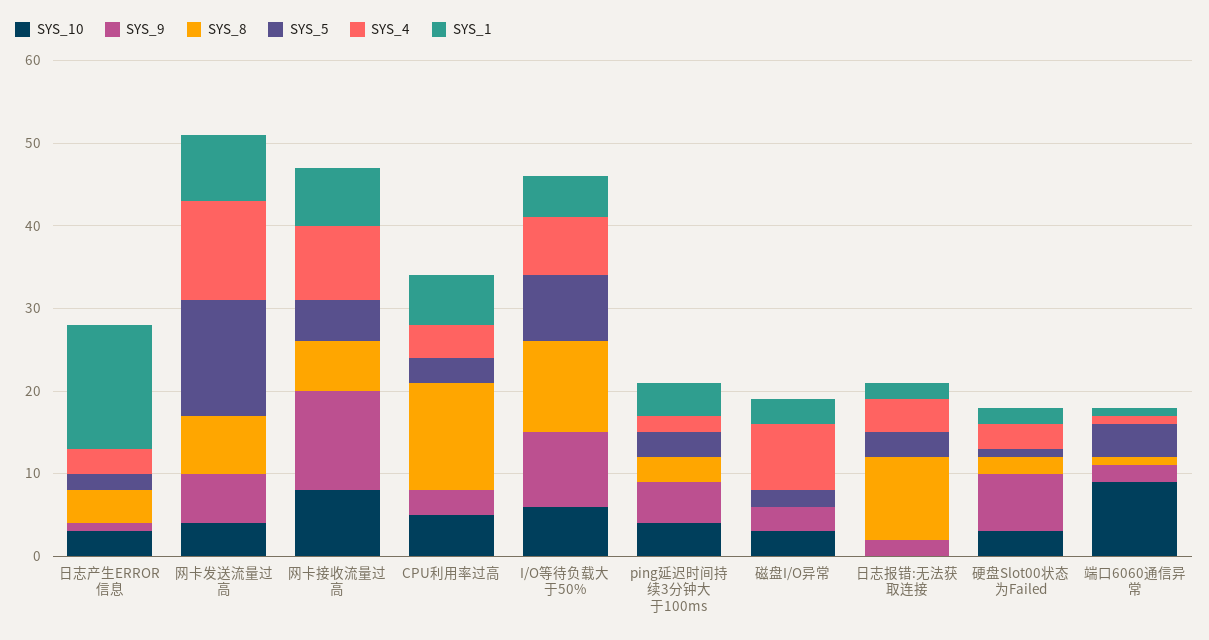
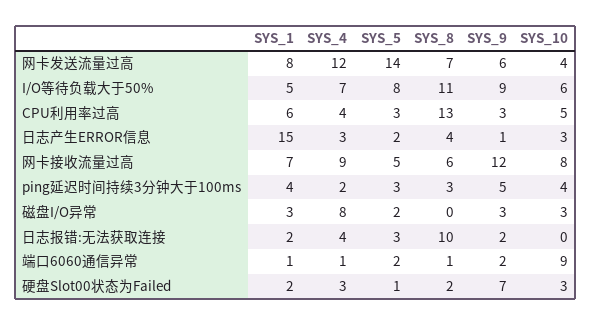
  {
    "SYS_10": {
      "日志产生ERROR信息": 3,
      "网卡发送流量过高": 4,
      "网卡接收流量过高": 8,
      "CPU利用率过高": 5,
      "I/O等待负载大于50%": 6,
      "ping延迟时间持续3分钟大于100ms": 4,
      "磁盘I/O异常": 3,
      "日志报错:无法获取连接": 0,
      "硬盘Slot00状态为Failed": 3,
      "端口6060通信异常": 9
    },
    "SYS_9": {
      "日志产生ERROR信息": 1,
      "网卡发送流量过高": 6,
      "网卡接收流量过高": 12,
      "CPU利用率过高": 3,
      "I/O等待负载大于50%": 9,
      "ping延迟时间持续3分钟大于100ms": 5,
      "磁盘I/O异常": 3,
      "日志报错:无法获取连接": 2,
      "硬盘Slot00状态为Failed": 7,
      "端口6060通信异常": 2
    },
    "SYS_8": {
      "日志产生ERROR信息": 4,
      "网卡发送流量过高": 7,
      "网卡接收流量过高": 6,
      "CPU利用率过高": 13,
      "I/O等待负载大于50%": 11,
      "ping延迟时间持续3分钟大于100ms": 3,
      "磁盘I/O异常": 0,
      "日志报错:无法获取连接": 10,
      "硬盘Slot00状态为Failed": 2,
      "端口6060通信异常": 1
    },
    "SYS_5": {
      "日志产生ERROR信息": 2,
      "网卡发送流量过高": 14,
      "网卡接收流量过高": 5,
      "CPU利用率过高": 3,
      "I/O等待负载大于50%": 8,
      "ping延迟时间持续3分钟大于100ms": 3,
      "磁盘I/O异常": 2,
      "日志报错:无法获取连接": 3,
      "硬盘Slot00状态为Failed": 1,
-     "端口6060通信异常": 4
+     "端口6060通信异常": 2
    },
    "SYS_4": {
      "日志产生ERROR信息": 3,
      "网卡发送流量过高": 12,
      "网卡接收流量过高": 9,
      "CPU利用率过高": 4,
      "I/O等待负载大于50%": 7,
      "ping延迟时间持续3分钟大于100ms": 2,
      "磁盘I/O异常": 8,
      "日志报错:无法获取连接": 4,
      "硬盘Slot00状态为Failed": 3,
      "端口6060通信异常": 1
    },
    "SYS_1": {
      "日志产生ERROR信息": 15,
      "网卡发送流量过高": 8,
      "网卡接收流量过高": 7,
      "CPU利用率过高": 6,
      "I/O等待负载大于50%": 5,
      "ping延迟时间持续3分钟大于100ms": 4,
      "磁盘I/O异常": 3,
      "日志报错:无法获取连接": 2,
      "硬盘Slot00状态为Failed": 2,
      "端口6060通信异常": 1
    }
  }

